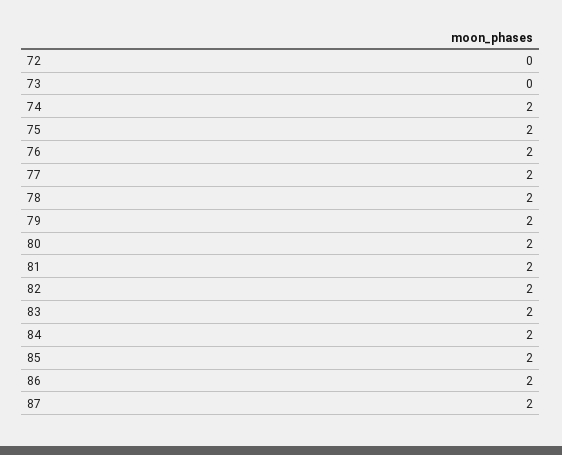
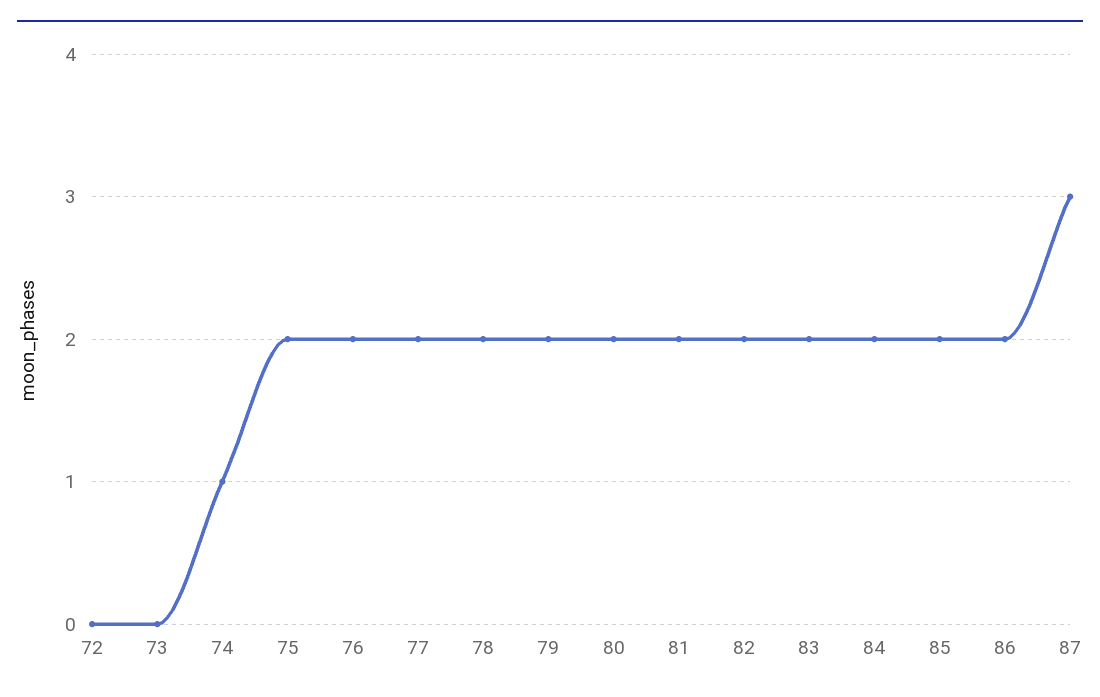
  {
    "72": 0,
    "73": 0,
-   "74": 2,
+   "74": 1,
    "75": 2,
    "76": 2,
    "77": 2,
    "78": 2,
    "79": 2,
    "80": 2,
    "81": 2,
    "82": 2,
    "83": 2,
    "84": 2,
    "85": 2,
    "86": 2,
-   "87": 2
+   "87": 3
  }

